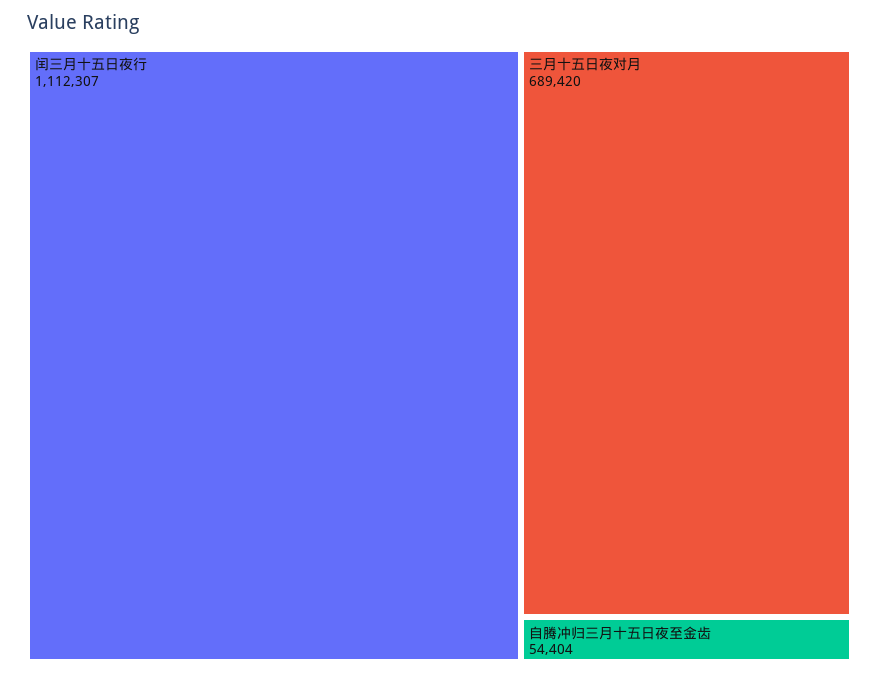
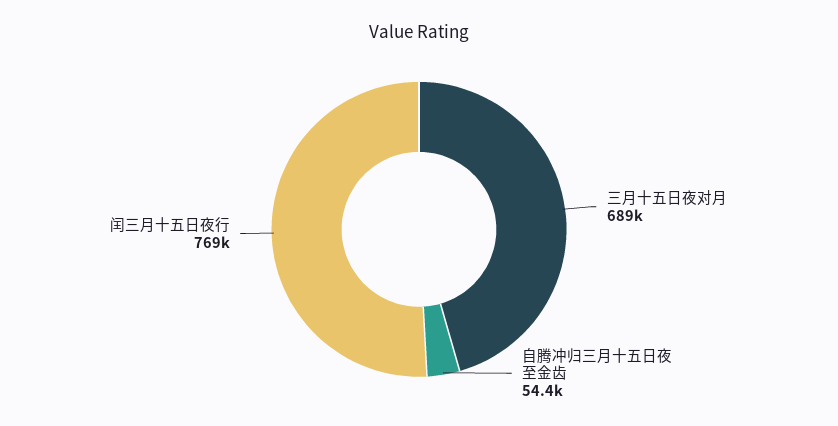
  {
-   "闰三月十五日夜行": 1112307,
+   "闰三月十五日夜行": 769000,
    "三月十五日夜对月": 689420,
    "自腾冲归三月十五日夜至金齿": 54404
  }

